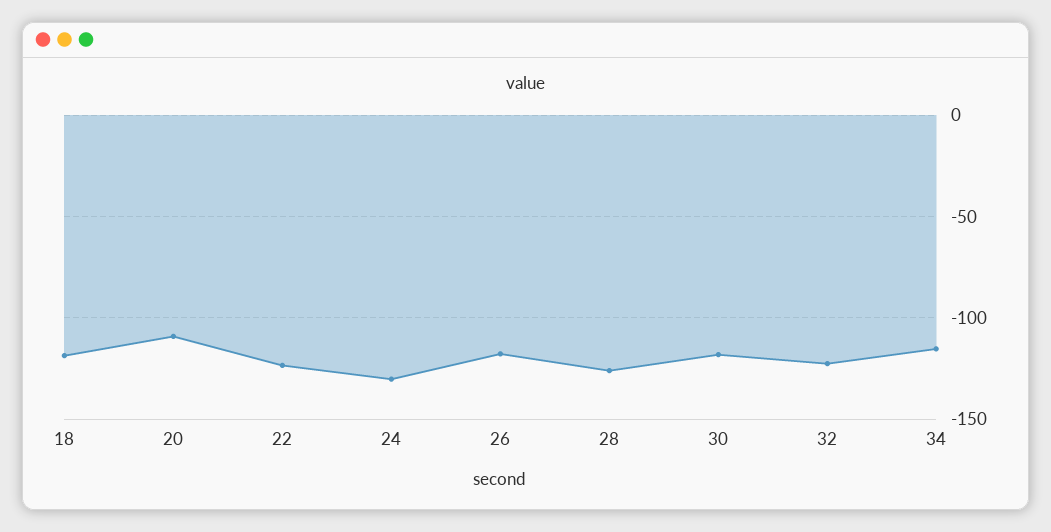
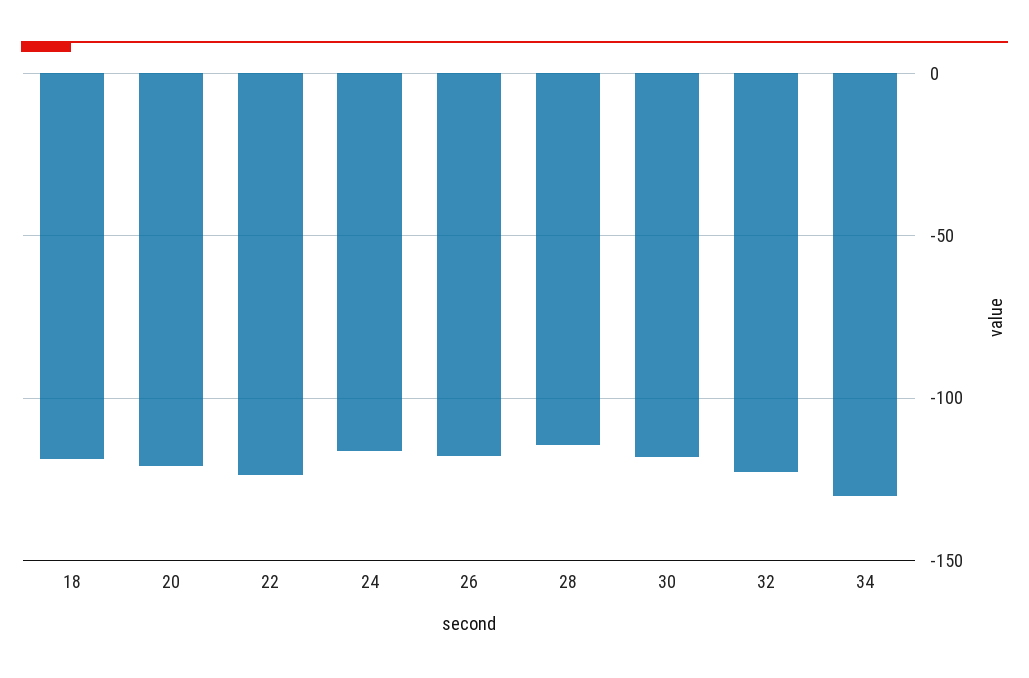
  {
    "18": -120,
-   "20": -110,
+   "20": -120,
    "22": -125,
-   "24": -130,
+   "24": -115,
    "26": -120,
-   "28": -125,
+   "28": -115,
    "30": -120,
    "32": -125,
-   "34": -115
+   "34": -130
  }

